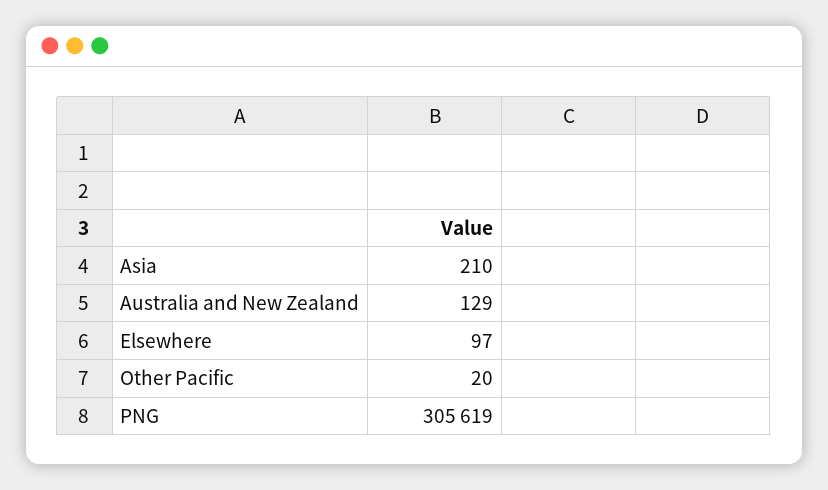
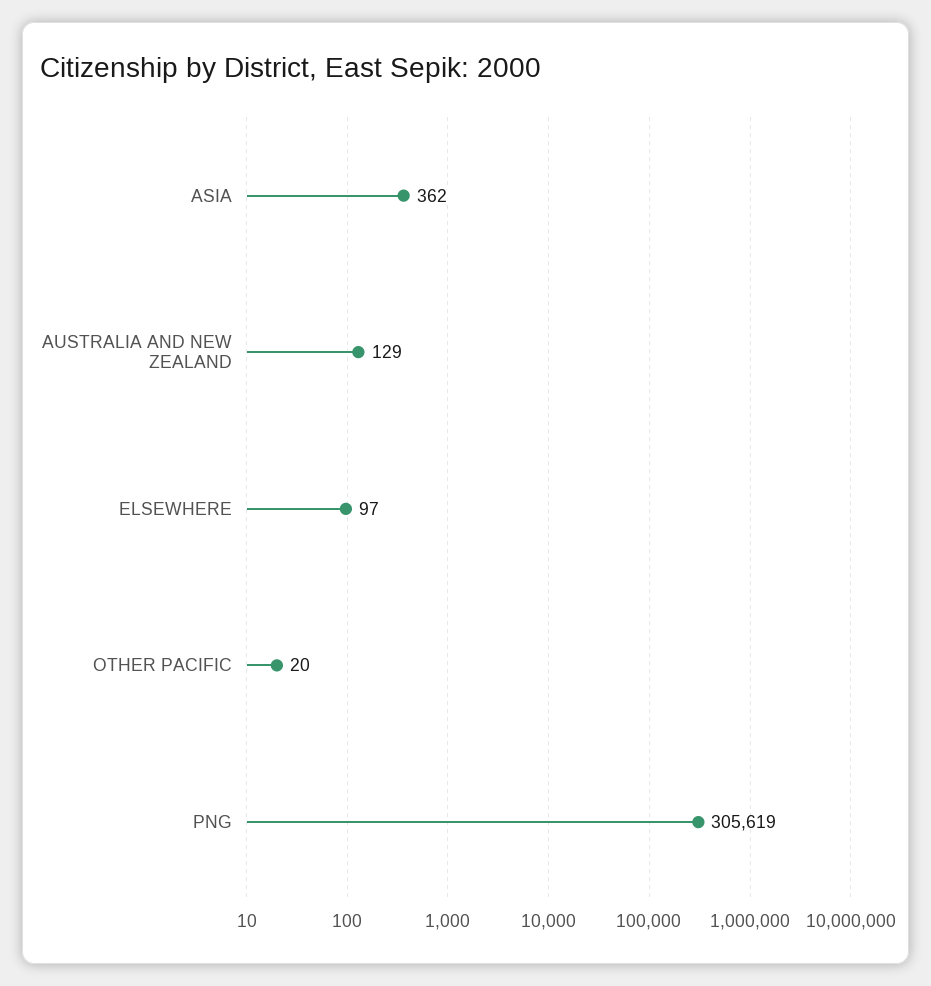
  {
-   "Asia": 210,
+   "Asia": 362,
    "Australia and New Zealand": 129,
    "Elsewhere": 97,
    "Other Pacific": 20,
    "PNG": 305619
  }

